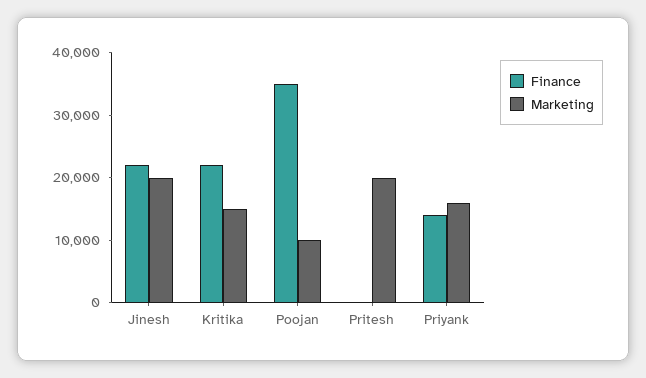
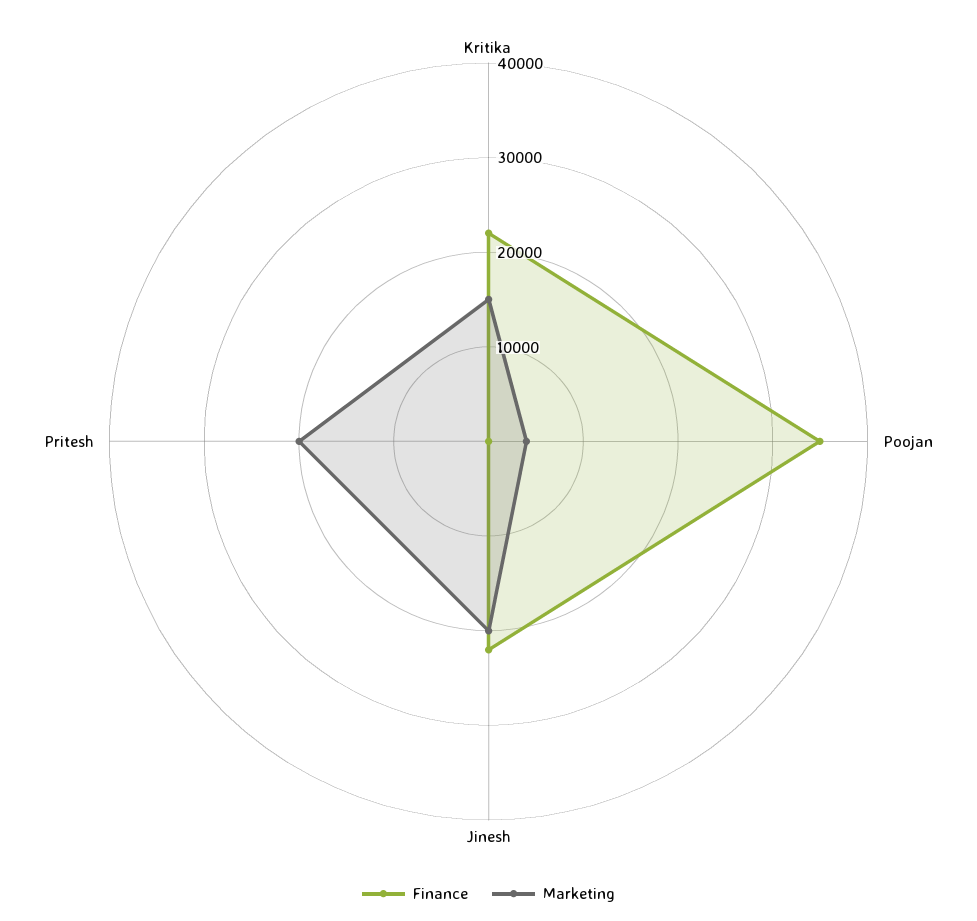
  {
    "Finance": {
      "Jinesh": 22000,
      "Kritika": 22000,
      "Poojan": 36000,
-     "Pritesh": 0,
+     "Pritesh": 0
-     "Priyank": 14000
    },
    "Marketing": {
      "Jinesh": 20000,
      "Kritika": 16000,
-     "Poojan": 10000,
+     "Poojan": 4000,
-     "Pritesh": 20000,
+     "Pritesh": 20000
-     "Priyank": 16000
    }
  }

